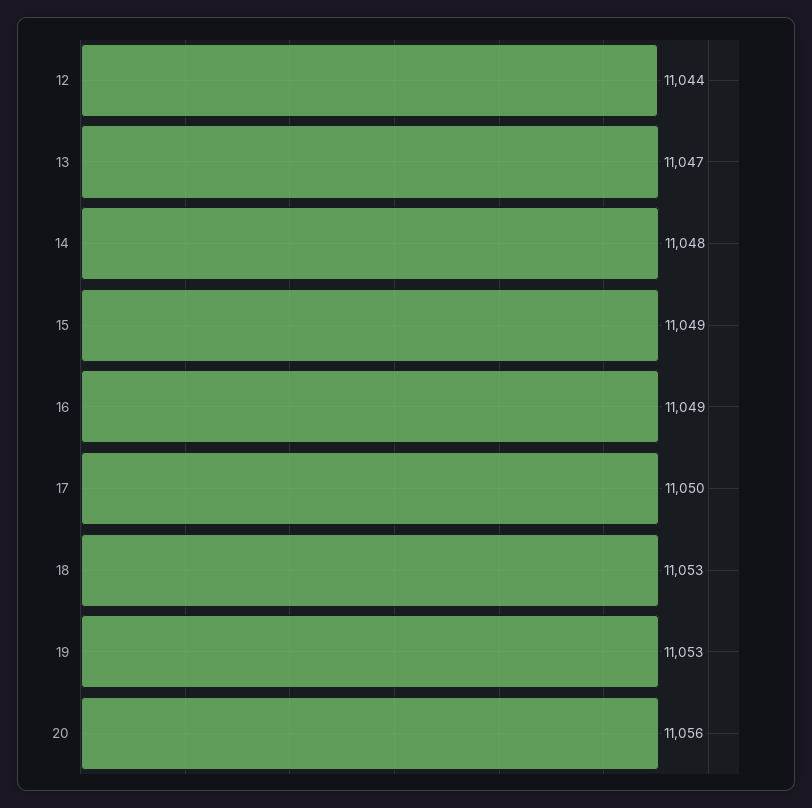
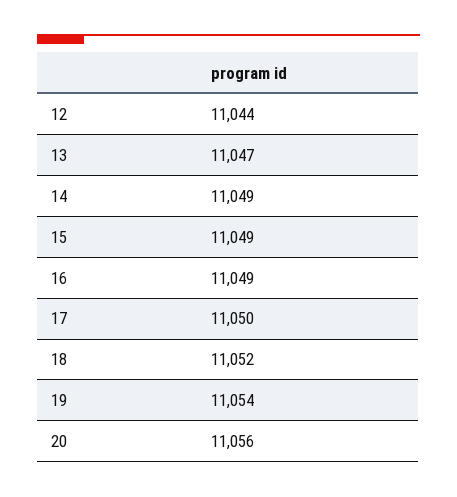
  {
    "12": 11044,
    "13": 11047,
-   "14": 11048,
+   "14": 11049,
    "15": 11049,
    "16": 11049,
    "17": 11050,
-   "18": 11053,
+   "18": 11052,
-   "19": 11053,
+   "19": 11054,
    "20": 11056
  }

